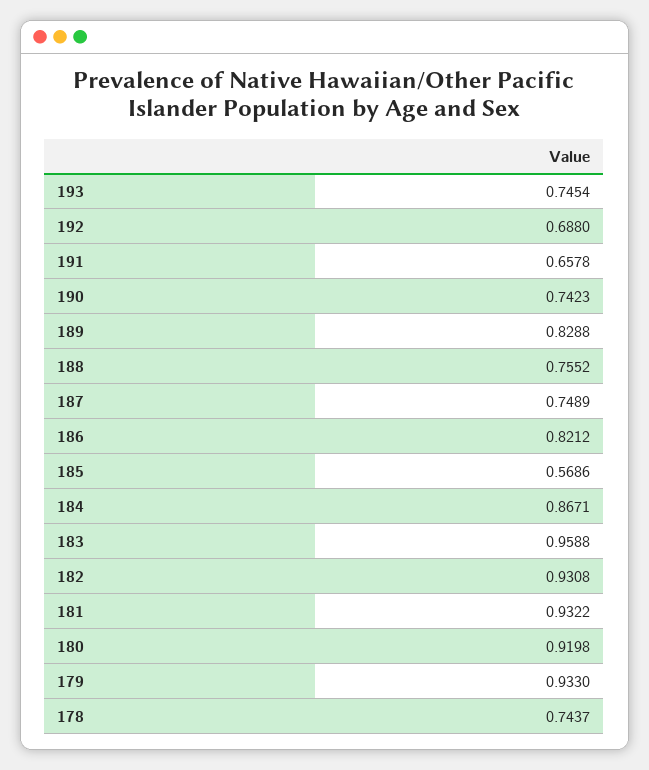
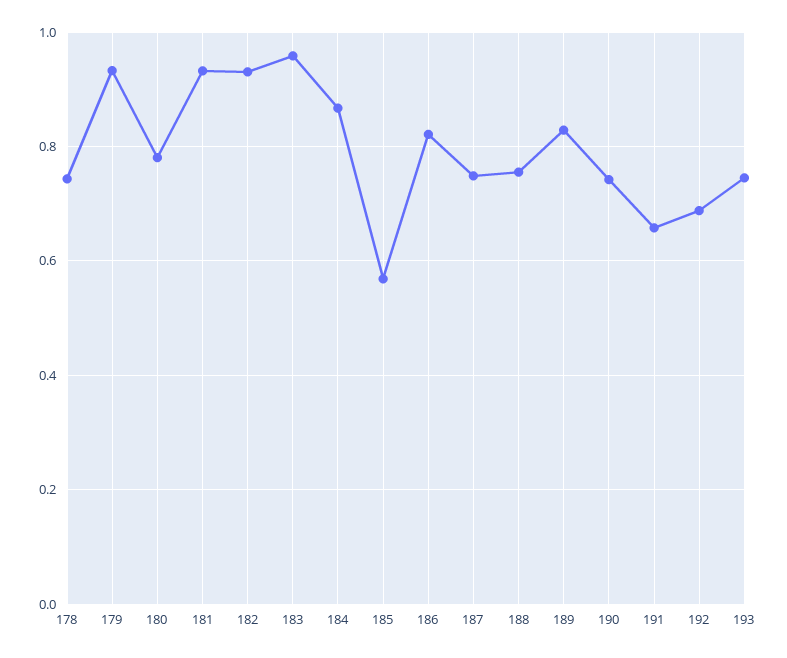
  {
    "193": 0.7454,
    "192": 0.688,
    "191": 0.6578,
    "190": 0.7423,
    "189": 0.8288,
    "188": 0.7552,
    "187": 0.7489,
    "186": 0.8212,
    "185": 0.5686,
    "184": 0.8671,
    "183": 0.9588,
    "182": 0.9308,
    "181": 0.9322,
-   "180": 0.9198,
+   "180": 0.78,
    "179": 0.933,
    "178": 0.7437
  }

